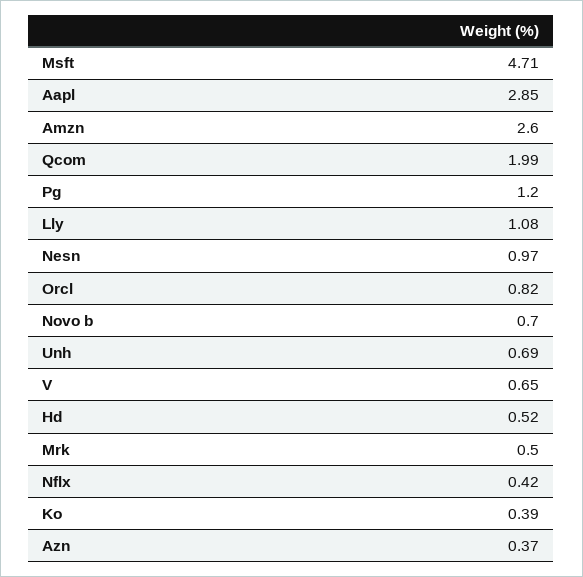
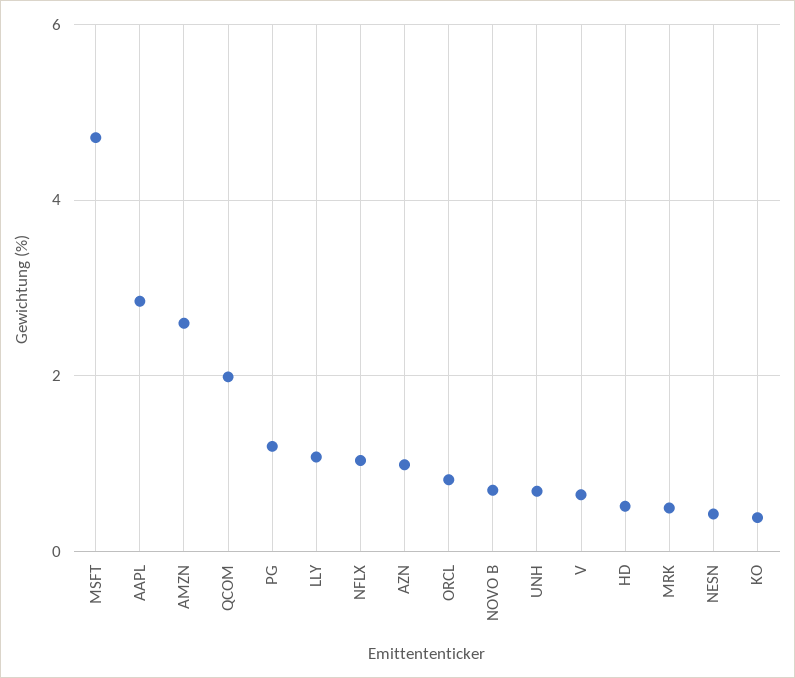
  {
    "Msft": 4.71,
    "Aapl": 2.85,
    "Amzn": 2.6,
    "Qcom": 1.99,
    "Pg": 1.2,
    "Lly": 1.08,
-   "Nesn": 0.97,
+   "Nesn": 0.4,
    "Orcl": 0.82,
    "Novo b": 0.7,
    "Unh": 0.69,
    "V": 0.65,
    "Hd": 0.52,
    "Mrk": 0.5,
-   "Nflx": 0.42,
+   "Nflx": 1,
    "Ko": 0.39,
-   "Azn": 0.37
+   "Azn": 1
  }

